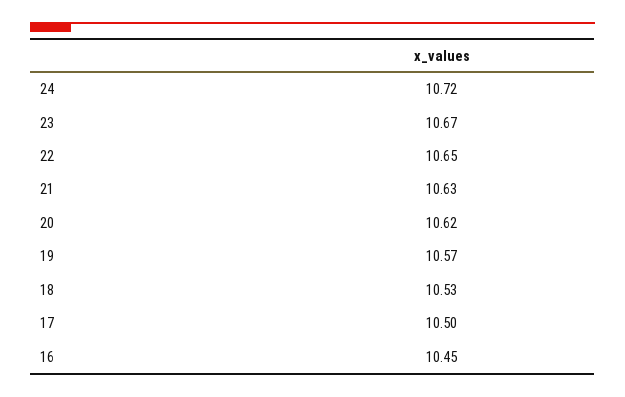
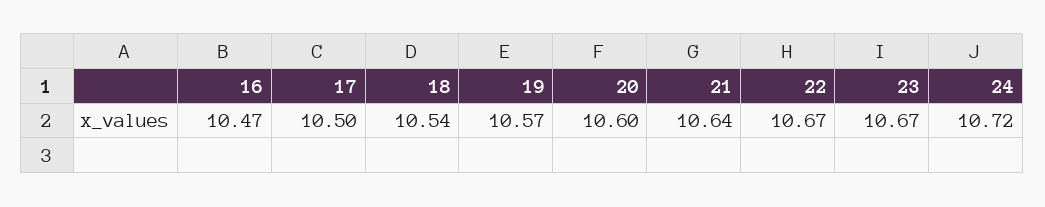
  {
    "24": 10.72,
    "23": 10.67,
-   "22": 10.65,
+   "22": 10.67,
-   "21": 10.63,
+   "21": 10.64,
-   "20": 10.62,
+   "20": 10.6,
    "19": 10.57,
-   "18": 10.53,
+   "18": 10.54,
    "17": 10.5,
-   "16": 10.45
+   "16": 10.47
  }

